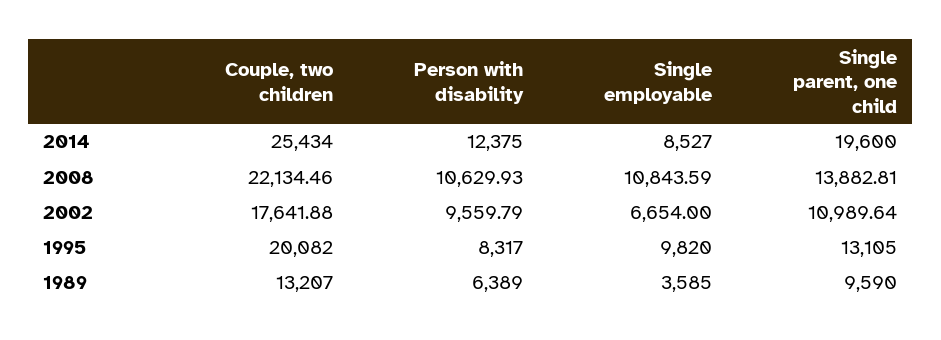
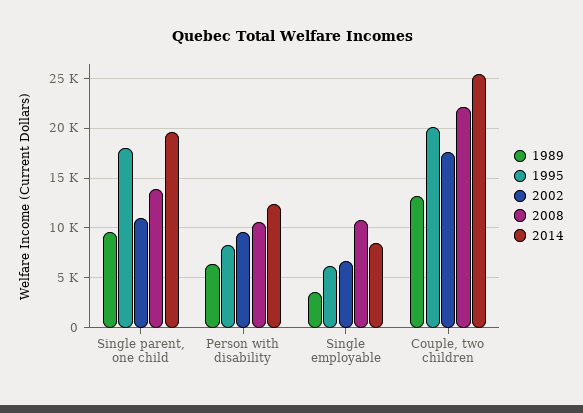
  {
    "2014": {
      "Couple, two children": 25434,
      "Person with disability": 12375,
      "Single employable": 8527,
      "Single parent, one child": 19600
    },
    "2008": {
      "Couple, two children": 22134.46,
      "Person with disability": 10629.93,
      "Single employable": 10843.59,
      "Single parent, one child": 13882.81
    },
    "2002": {
      "Couple, two children": 17641.88,
      "Person with disability": 9559.79,
      "Single employable": 6654,
      "Single parent, one child": 10989.64
    },
    "1995": {
      "Couple, two children": 20082,
      "Person with disability": 8317,
-     "Single employable": 9820,
+     "Single employable": 6000,
-     "Single parent, one child": 13105
+     "Single parent, one child": 18000
    },
    "1989": {
      "Couple, two children": 13207,
      "Person with disability": 6389,
      "Single employable": 3585,
      "Single parent, one child": 9590
    }
  }

